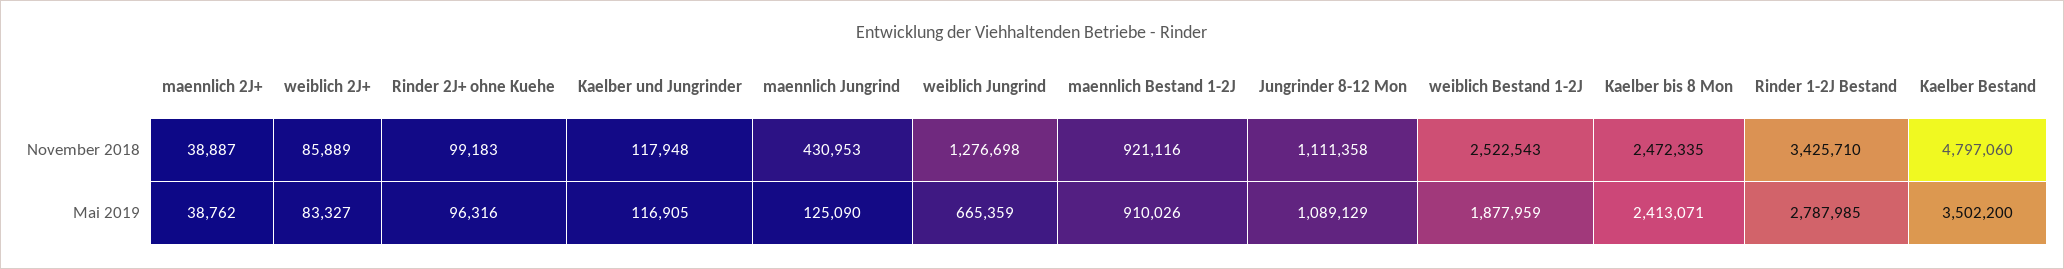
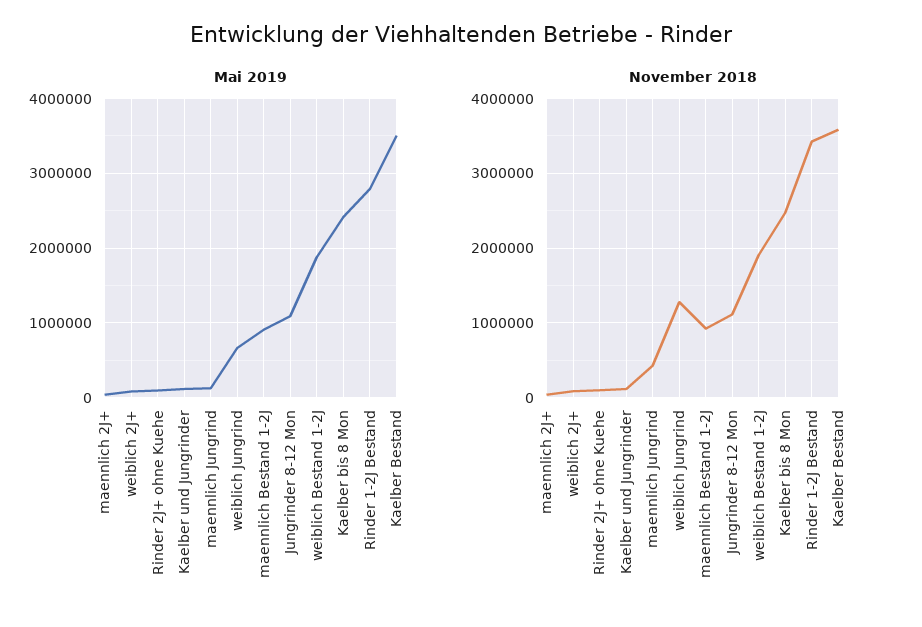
  {
    "November 2018": {
      "maennlich 2J+": 38887,
      "weiblich 2J+": 85889,
      "Rinder 2J+ ohne Kuehe": 99183,
      "Kaelber und Jungrinder": 117948,
      "maennlich Jungrind": 430953,
      "weiblich Jungrind": 1276698,
      "maennlich Bestand 1-2J": 921116,
      "Jungrinder 8-12 Mon": 1111358,
-     "weiblich Bestand 1-2J": 2522543,
+     "weiblich Bestand 1-2J": 1900000,
      "Kaelber bis 8 Mon": 2472335,
      "Rinder 1-2J Bestand": 3425710,
-     "Kaelber Bestand": 4797060
+     "Kaelber Bestand": 3600000
    },
    "Mai 2019": {
      "maennlich 2J+": 38762,
      "weiblich 2J+": 83327,
      "Rinder 2J+ ohne Kuehe": 96316,
      "Kaelber und Jungrinder": 116905,
      "maennlich Jungrind": 125090,
      "weiblich Jungrind": 665359,
      "maennlich Bestand 1-2J": 910026,
      "Jungrinder 8-12 Mon": 1089129,
      "weiblich Bestand 1-2J": 1877959,
      "Kaelber bis 8 Mon": 2413071,
      "Rinder 1-2J Bestand": 2787985,
      "Kaelber Bestand": 3502200
    }
  }

